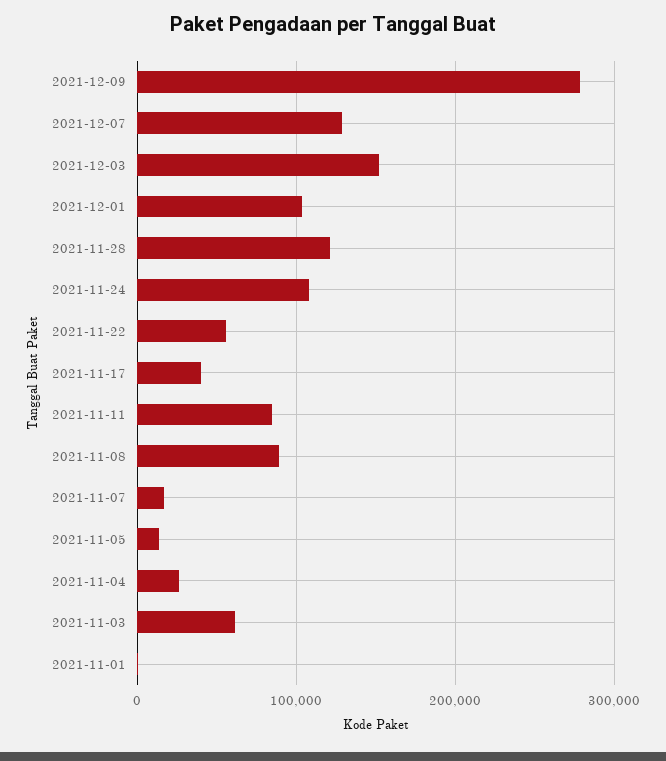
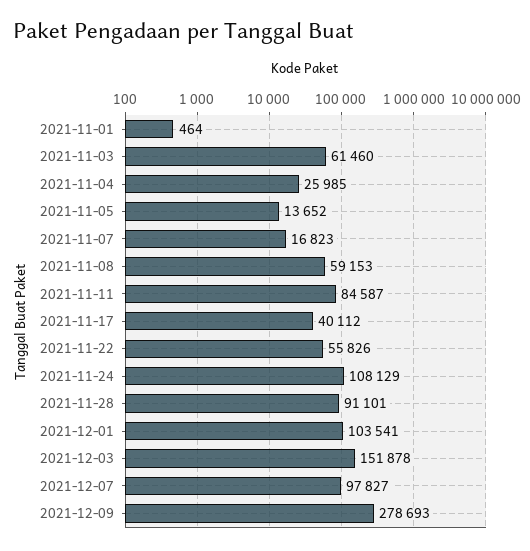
  {
    "2021-12-09": 278693,
-   "2021-12-07": 130000,
+   "2021-12-07": 97827,
    "2021-12-03": 151878,
    "2021-12-01": 103541,
-   "2021-11-28": 120000,
+   "2021-11-28": 91101,
    "2021-11-24": 108129,
    "2021-11-22": 55826,
    "2021-11-17": 40112,
    "2021-11-11": 84587,
-   "2021-11-08": 90000,
+   "2021-11-08": 59153,
    "2021-11-07": 16823,
    "2021-11-05": 13652,
    "2021-11-04": 25985,
    "2021-11-03": 61460,
    "2021-11-01": 464
  }

